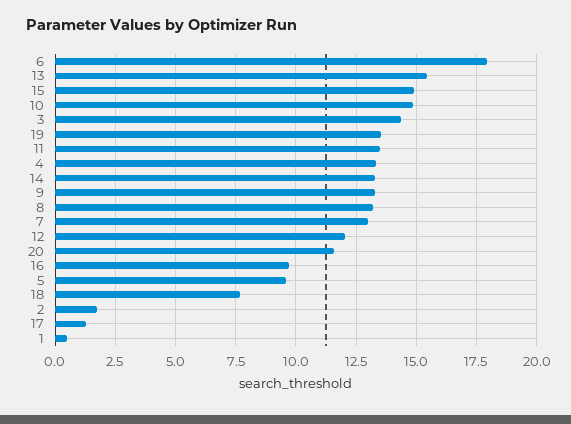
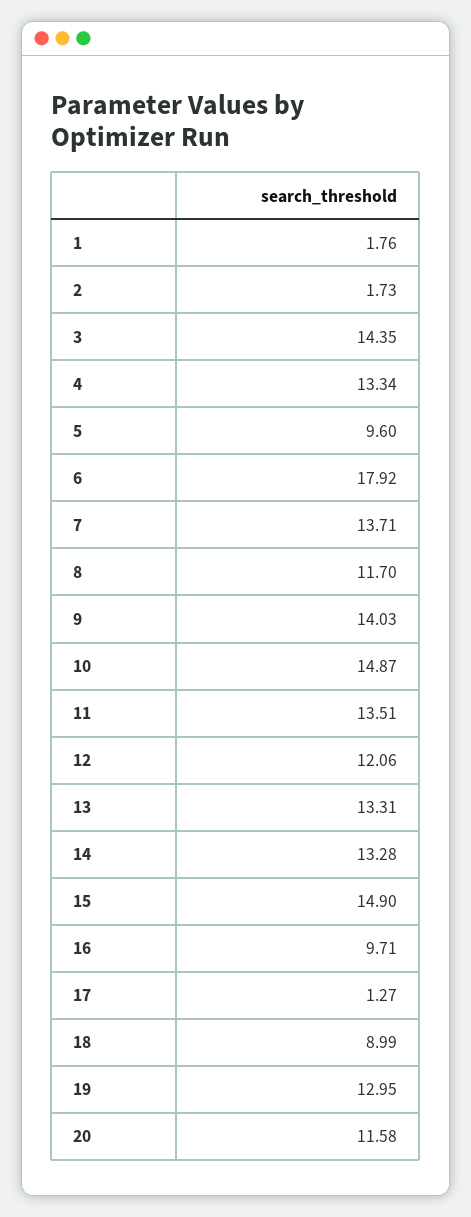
  {
    "6": 17.92,
-   "13": 15.5,
+   "13": 13.31,
    "15": 14.9,
    "10": 14.87,
    "3": 14.35,
-   "19": 13.5,
+   "19": 12.95,
    "11": 13.51,
    "4": 13.34,
    "14": 13.28,
-   "9": 13.25,
+   "9": 14.03,
-   "8": 13.25,
+   "8": 11.7,
-   "7": 13,
+   "7": 13.71,
    "12": 12.06,
    "20": 11.58,
    "16": 9.71,
    "5": 9.6,
-   "18": 7.75,
+   "18": 8.99,
    "2": 1.73,
    "17": 1.27,
-   "1": 0.5
+   "1": 1.76
  }

